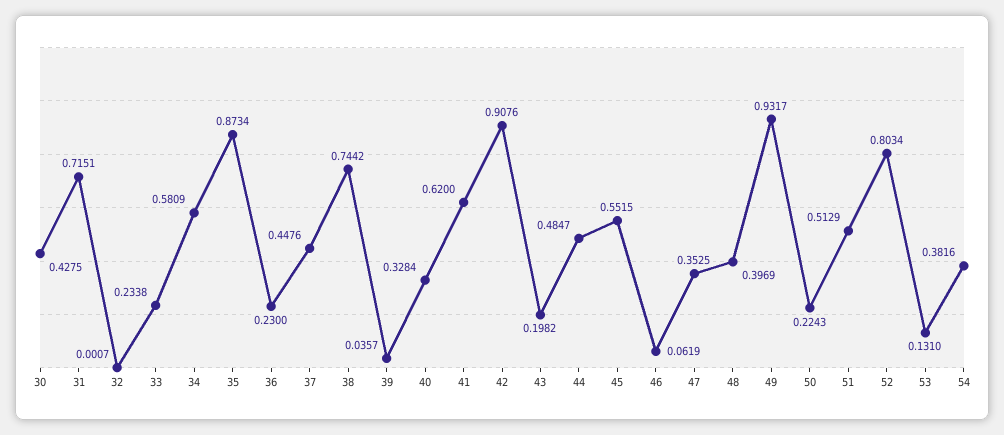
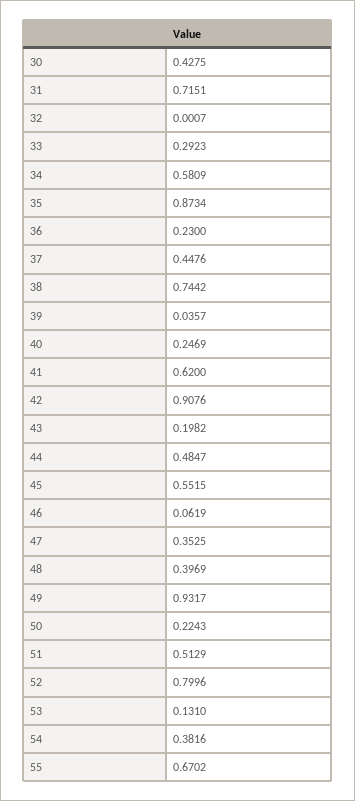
  {
    "30": 0.4275,
    "31": 0.7151,
    "32": 0.0007,
-   "33": 0.2338,
+   "33": 0.2923,
    "34": 0.5809,
    "35": 0.8734,
    "36": 0.23,
    "37": 0.4476,
    "38": 0.7442,
    "39": 0.0357,
-   "40": 0.3284,
+   "40": 0.2469,
    "41": 0.62,
    "42": 0.9076,
    "43": 0.1982,
    "44": 0.4847,
    "45": 0.5515,
    "46": 0.0619,
    "47": 0.3525,
    "48": 0.3969,
    "49": 0.9317,
    "50": 0.2243,
    "51": 0.5129,
-   "52": 0.8034,
+   "52": 0.7996,
    "53": 0.131,
-   "54": 0.3816
+   "54": 0.3816,
+   "55": 0.6702
  }

